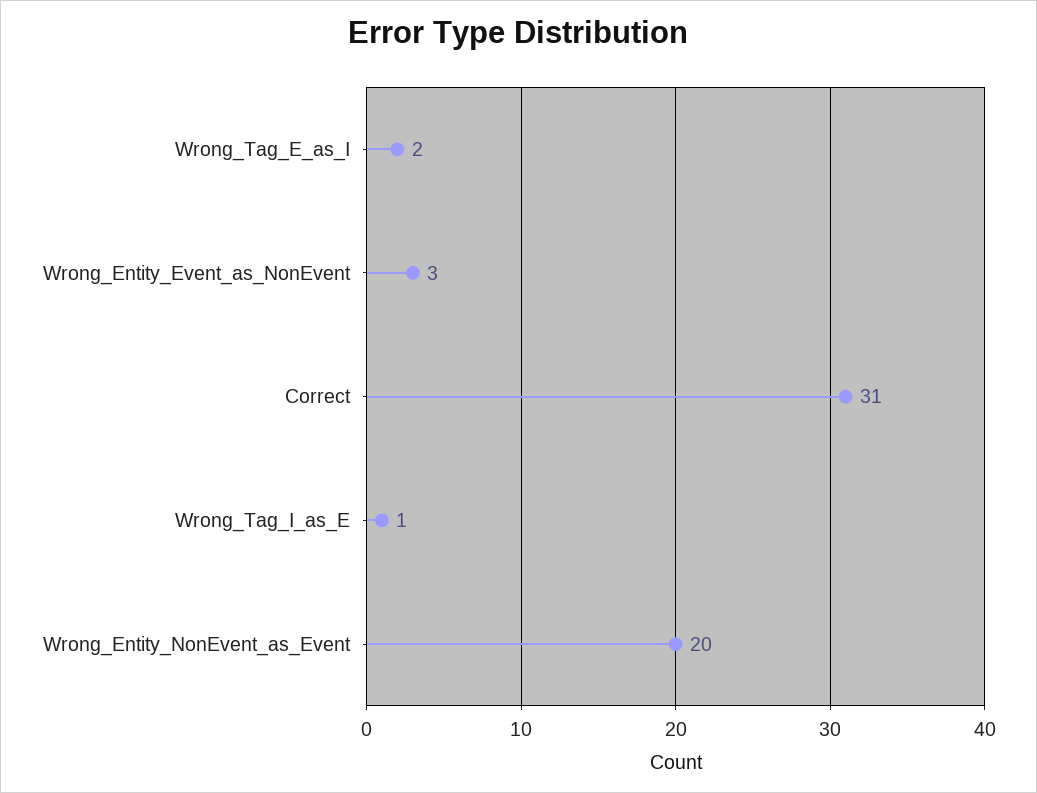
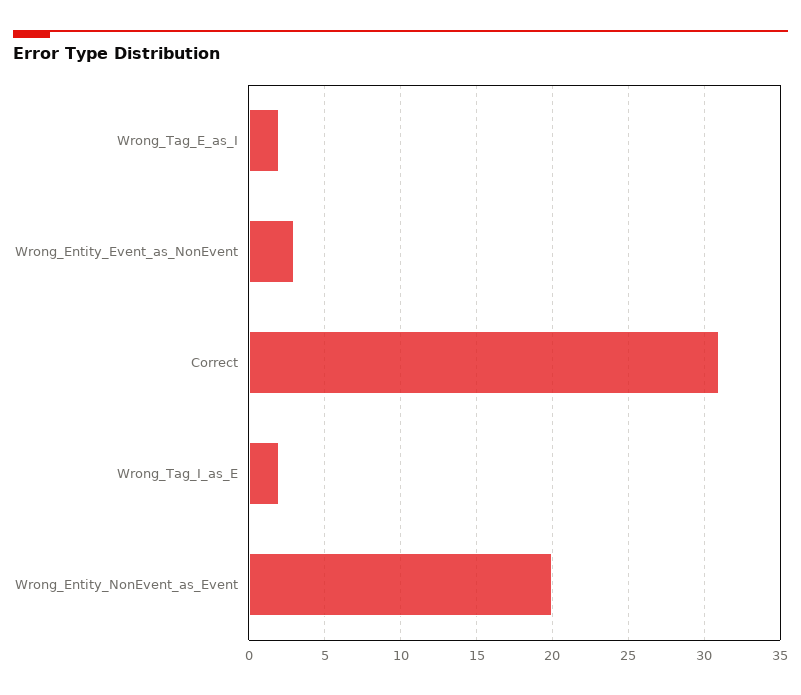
  {
    "Wrong_Tag_E_as_I": 2,
    "Wrong_Entity_Event_as_NonEvent": 3,
    "Correct": 31,
-   "Wrong_Tag_I_as_E": 1,
+   "Wrong_Tag_I_as_E": 2,
    "Wrong_Entity_NonEvent_as_Event": 20
  }

